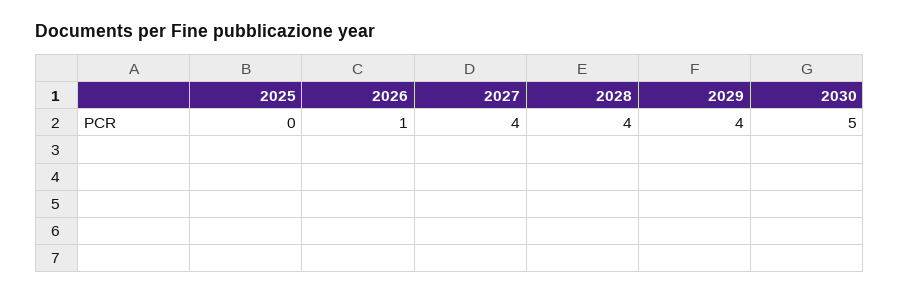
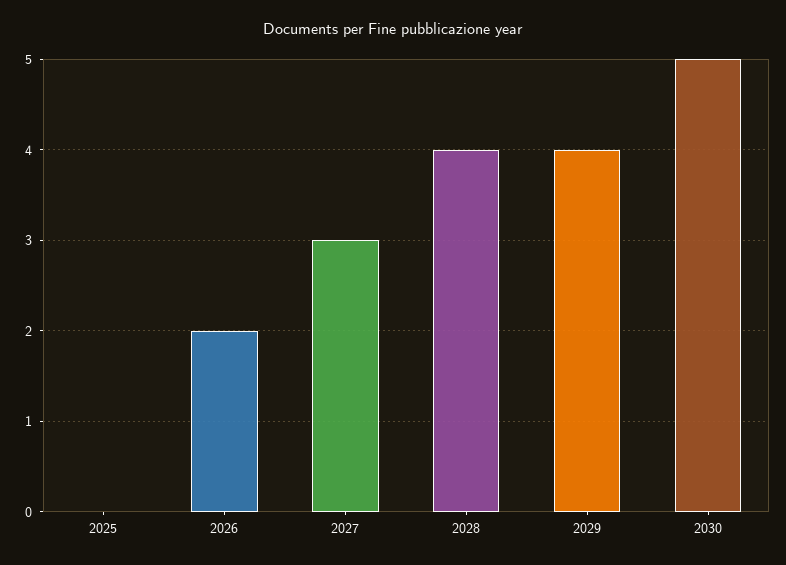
  {
    "2025": 0,
-   "2026": 1,
+   "2026": 2,
-   "2027": 4,
+   "2027": 3,
    "2028": 4,
    "2029": 4,
    "2030": 5
  }

